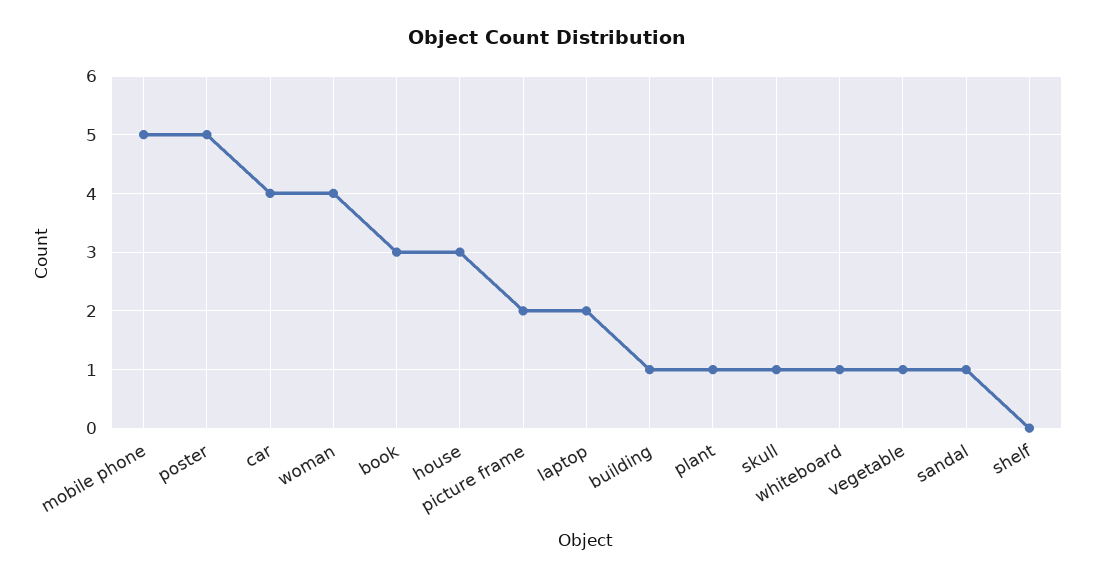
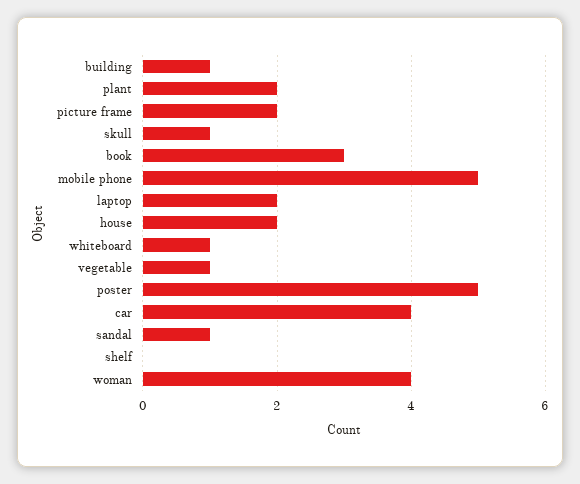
  {
    "mobile phone": 5,
    "poster": 5,
    "car": 4,
    "woman": 4,
    "book": 3,
-   "house": 3,
+   "house": 2,
    "picture frame": 2,
    "laptop": 2,
    "building": 1,
-   "plant": 1,
+   "plant": 2,
    "skull": 1,
    "whiteboard": 1,
    "vegetable": 1,
    "sandal": 1,
    "shelf": 0
  }

